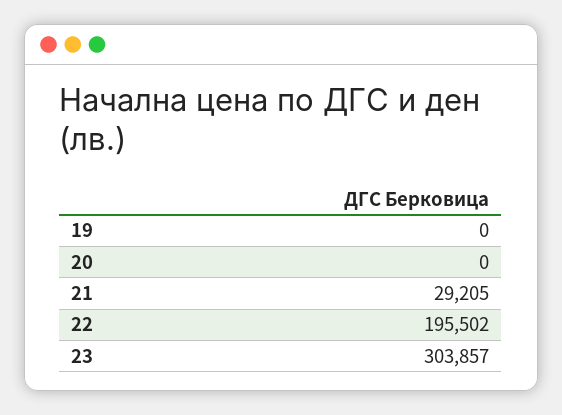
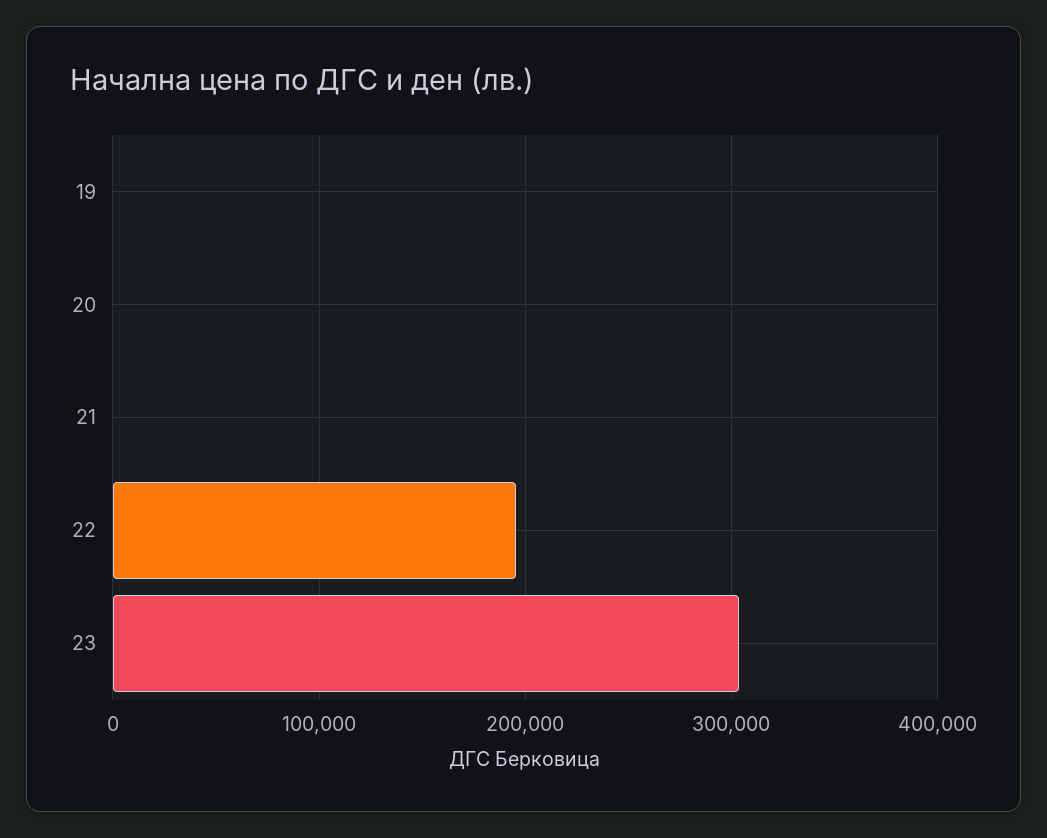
  {
    "19": 0,
    "20": 0,
-   "21": 29205,
+   "21": 0,
    "22": 195502,
    "23": 303857
  }

